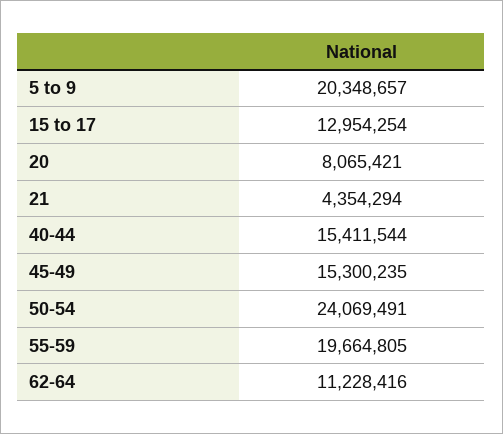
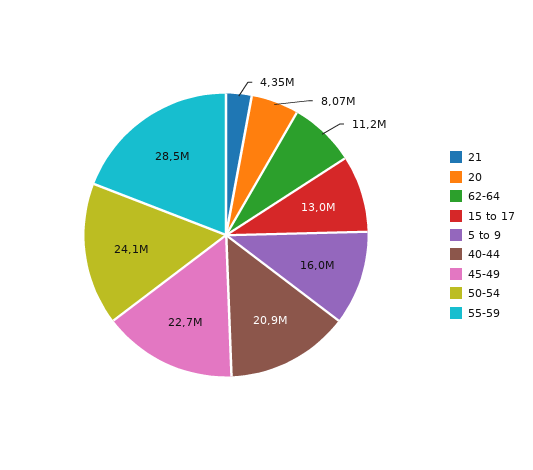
  {
-   "5 to 9": 20348657,
+   "5 to 9": 16000000,
    "15 to 17": 12954254,
    "20": 8065421,
    "21": 4354294,
-   "40-44": 15411544,
+   "40-44": 20900000,
-   "45-49": 15300235,
+   "45-49": 22700000,
    "50-54": 24069491,
-   "55-59": 19664805,
+   "55-59": 28500000,
    "62-64": 11228416
  }

